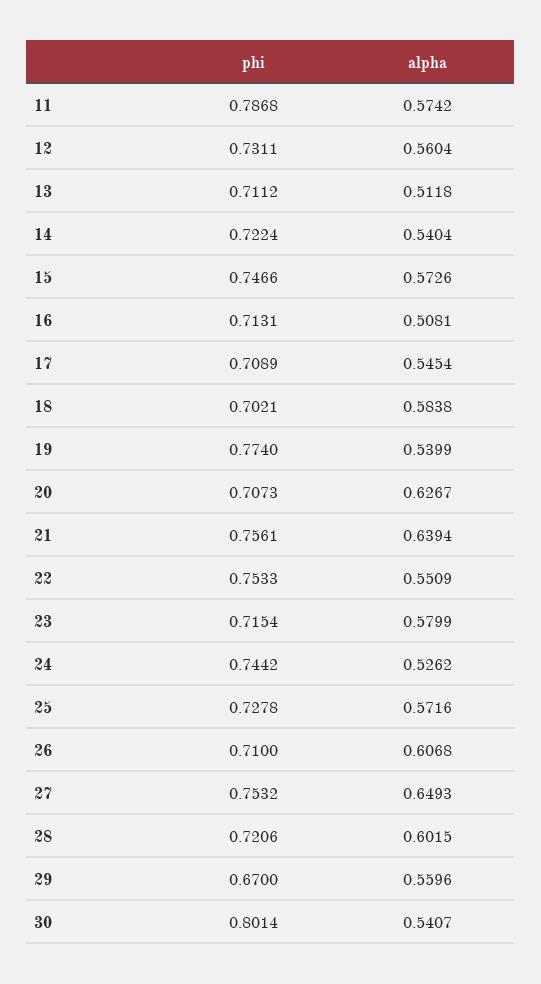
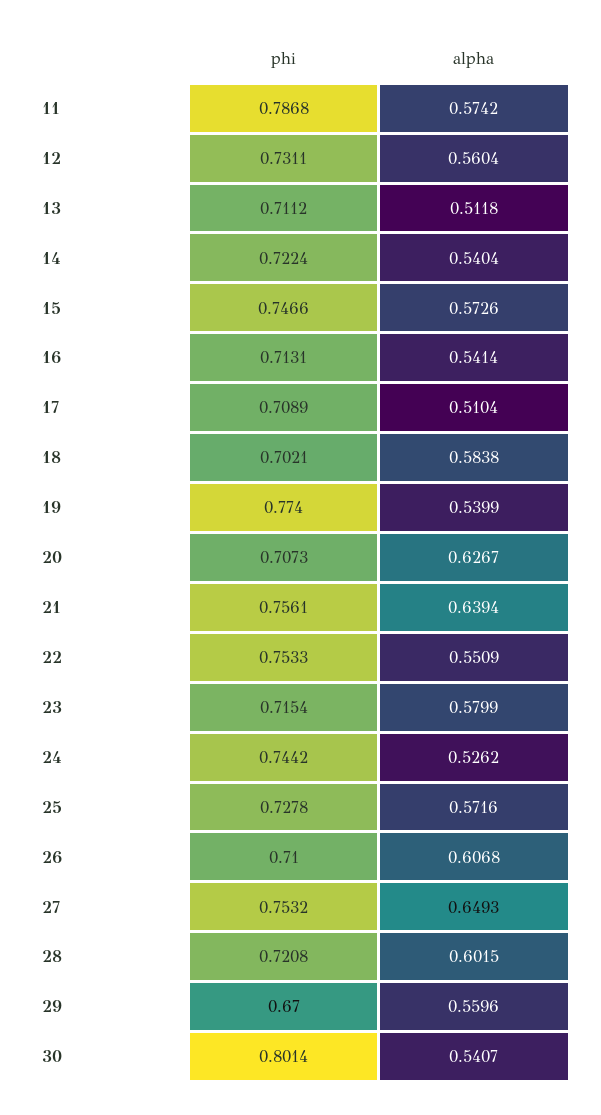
  {
    "phi": {
      "11": 0.7868,
      "12": 0.7311,
      "13": 0.7112,
      "14": 0.7224,
      "15": 0.7466,
      "16": 0.7131,
      "17": 0.7089,
      "18": 0.7021,
      "19": 0.774,
      "20": 0.7073,
      "21": 0.7561,
      "22": 0.7533,
      "23": 0.7154,
      "24": 0.7442,
      "25": 0.7278,
      "26": 0.71,
      "27": 0.7532,
-     "28": 0.7206,
+     "28": 0.7208,
      "29": 0.67,
      "30": 0.8014
    },
    "alpha": {
      "11": 0.5742,
      "12": 0.5604,
      "13": 0.5118,
      "14": 0.5404,
      "15": 0.5726,
-     "16": 0.5081,
+     "16": 0.5414,
-     "17": 0.5454,
+     "17": 0.5104,
      "18": 0.5838,
      "19": 0.5399,
      "20": 0.6267,
      "21": 0.6394,
      "22": 0.5509,
      "23": 0.5799,
      "24": 0.5262,
      "25": 0.5716,
      "26": 0.6068,
      "27": 0.6493,
      "28": 0.6015,
      "29": 0.5596,
      "30": 0.5407
    }
  }

